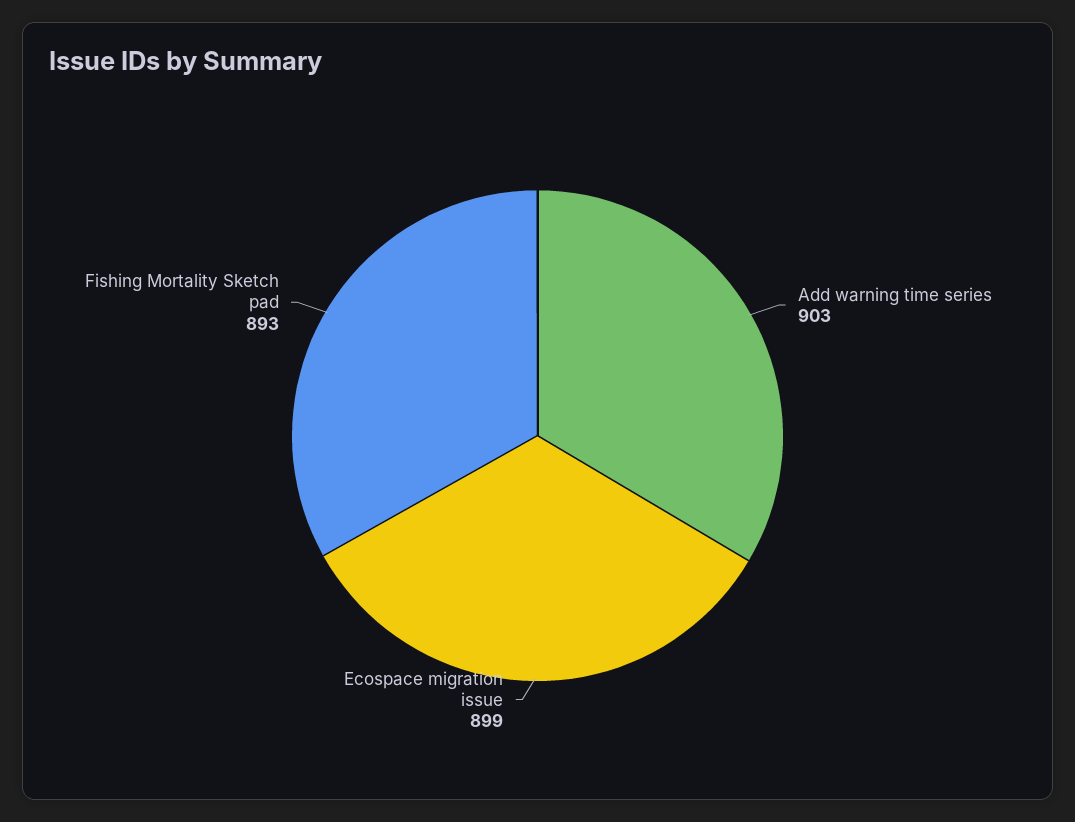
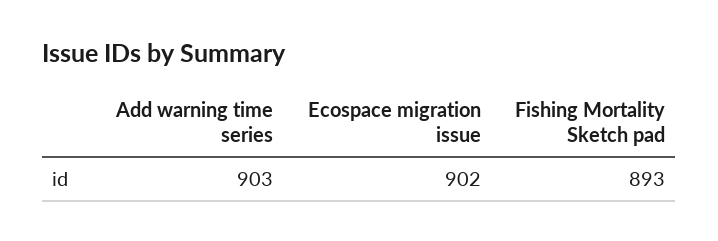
  {
    "Add warning time series": 903,
-   "Ecospace migration issue": 899,
+   "Ecospace migration issue": 902,
    "Fishing Mortality Sketch pad": 893
  }

